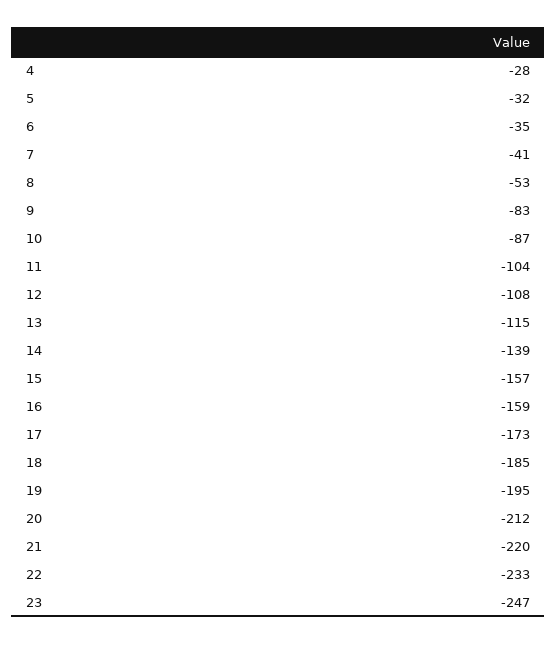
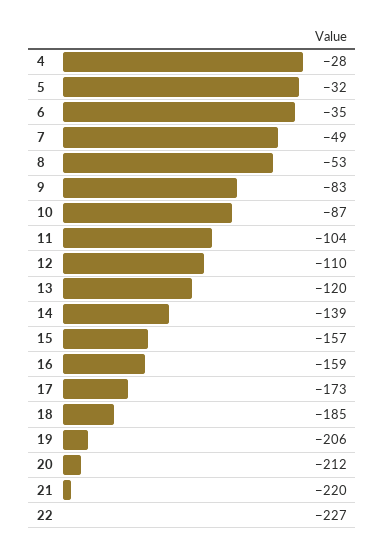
  {
    "4": -28,
    "5": -32,
    "6": -35,
-   "7": -41,
+   "7": -49,
    "8": -53,
    "9": -83,
    "10": -87,
    "11": -104,
-   "12": -108,
+   "12": -110,
-   "13": -115,
+   "13": -120,
    "14": -139,
    "15": -157,
    "16": -159,
    "17": -173,
    "18": -185,
-   "19": -195,
+   "19": -206,
    "20": -212,
    "21": -220,
-   "22": -233,
+   "22": -227
-   "23": -247
  }

